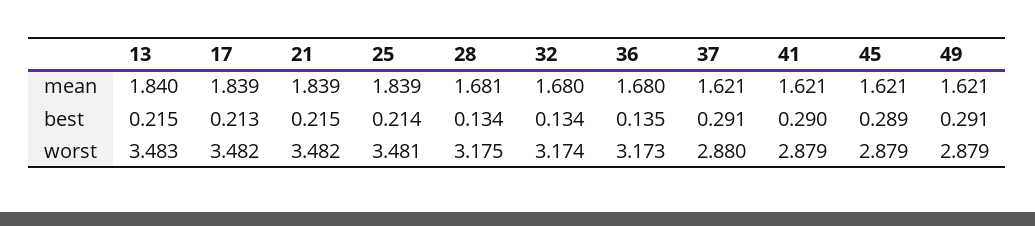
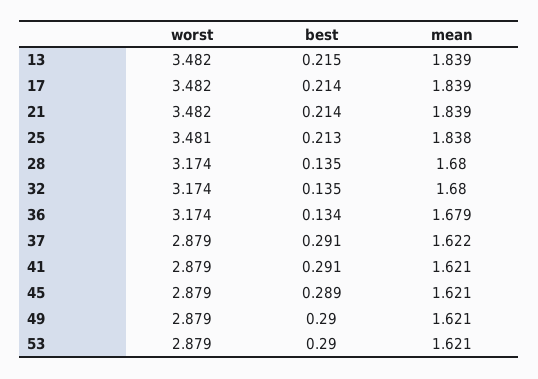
  {
    "13": {
-     "mean": 1.84,
+     "mean": 1.839,
      "best": 0.215,
-     "worst": 3.483
+     "worst": 3.482
    },
    "17": {
      "mean": 1.839,
-     "best": 0.213,
+     "best": 0.214,
      "worst": 3.482
    },
    "21": {
      "mean": 1.839,
-     "best": 0.215,
+     "best": 0.214,
      "worst": 3.482
    },
    "25": {
-     "mean": 1.839,
+     "mean": 1.838,
-     "best": 0.214,
+     "best": 0.213,
      "worst": 3.481
    },
    "28": {
-     "mean": 1.681,
+     "mean": 1.68,
-     "best": 0.134,
+     "best": 0.135,
-     "worst": 3.175
+     "worst": 3.174
    },
    "32": {
      "mean": 1.68,
-     "best": 0.134,
+     "best": 0.135,
      "worst": 3.174
    },
    "36": {
-     "mean": 1.68,
+     "mean": 1.679,
-     "best": 0.135,
+     "best": 0.134,
-     "worst": 3.173
+     "worst": 3.174
    },
    "37": {
-     "mean": 1.621,
+     "mean": 1.622,
      "best": 0.291,
-     "worst": 2.88
+     "worst": 2.879
    },
    "41": {
      "mean": 1.621,
-     "best": 0.29,
+     "best": 0.291,
      "worst": 2.879
    },
    "45": {
      "mean": 1.621,
      "best": 0.289,
      "worst": 2.879
    },
    "49": {
      "mean": 1.621,
-     "best": 0.291,
+     "best": 0.29,
      "worst": 2.879
-   }
+   },
+   "53": {
+     "worst": 2.879,
+     "best": 0.29,
+     "mean": 1.621
+   }
  }

